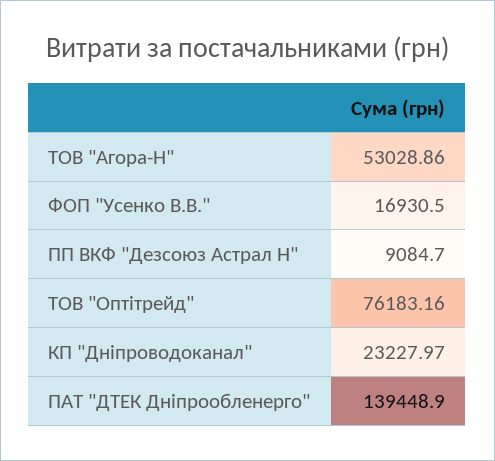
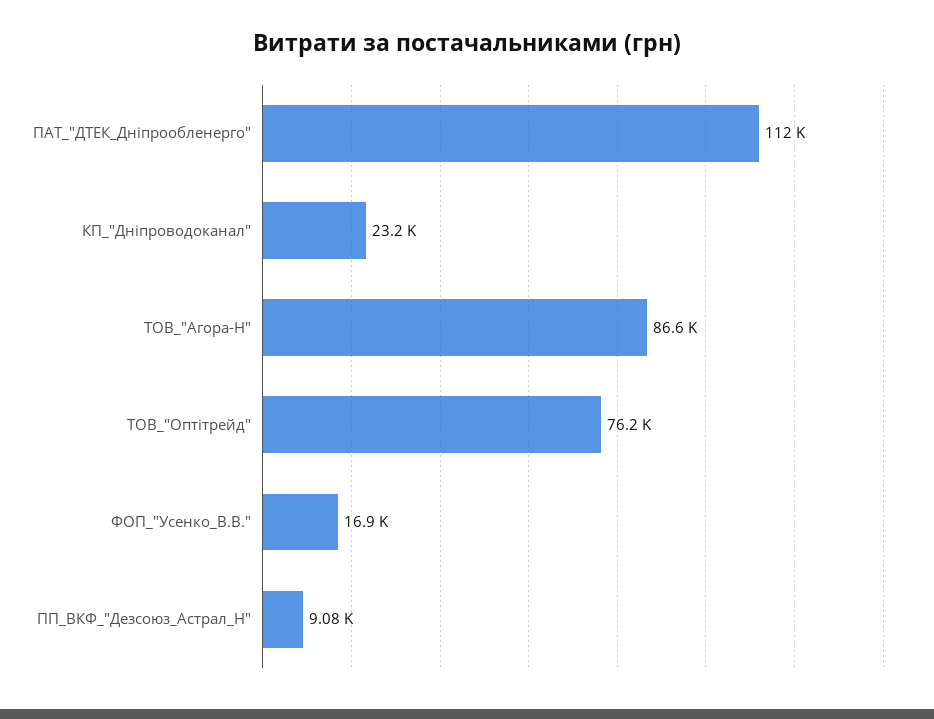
  {
-   "ТОВ \"Агора-Н\"": 53028.86,
+   "ТОВ \"Агора-Н\"": 86600,
    "ФОП \"Усенко В.В.\"": 16930.5,
    "ПП ВКФ \"Дезсоюз Астрал Н\"": 9084.7,
    "ТОВ \"Оптітрейд\"": 76183.16,
    "КП \"Дніпроводоканал\"": 23227.97,
-   "ПАТ \"ДТЕК Дніпрообленерго\"": 139448.9
+   "ПАТ \"ДТЕК Дніпрообленерго\"": 112000
  }

